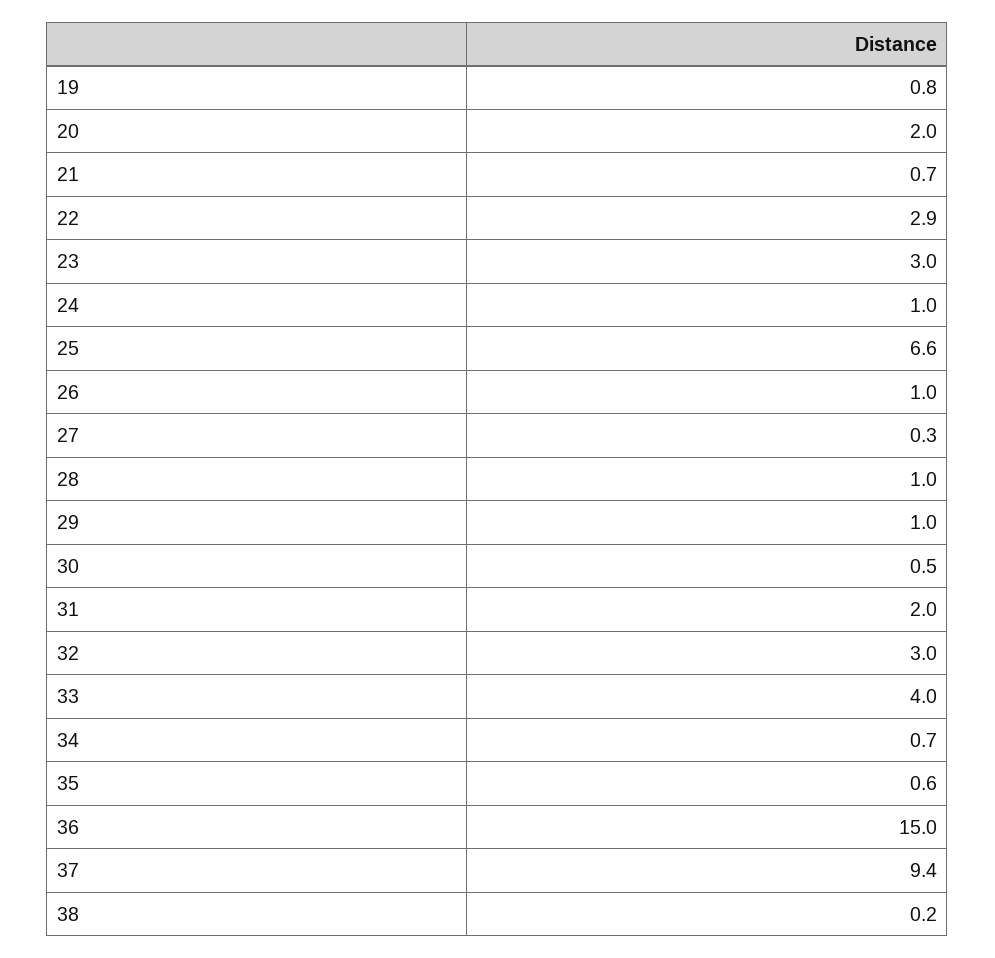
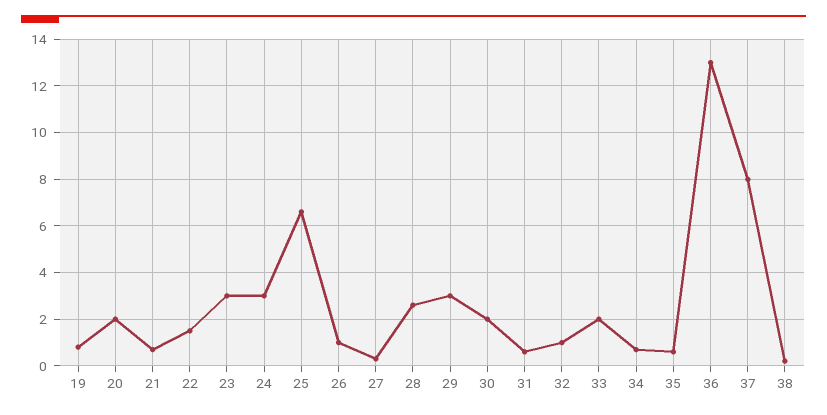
  {
    "19": 0.8,
    "20": 2,
    "21": 0.7,
-   "22": 2.9,
+   "22": 1.5,
    "23": 3,
-   "24": 1,
+   "24": 3,
    "25": 6.6,
    "26": 1,
    "27": 0.3,
-   "28": 1,
+   "28": 2.5,
-   "29": 1,
+   "29": 3,
-   "30": 0.5,
+   "30": 2,
-   "31": 2,
+   "31": 0.5,
-   "32": 3,
+   "32": 1,
-   "33": 4,
+   "33": 2,
    "34": 0.7,
    "35": 0.6,
-   "36": 15,
+   "36": 13,
-   "37": 9.4,
+   "37": 8,
    "38": 0.2
  }

